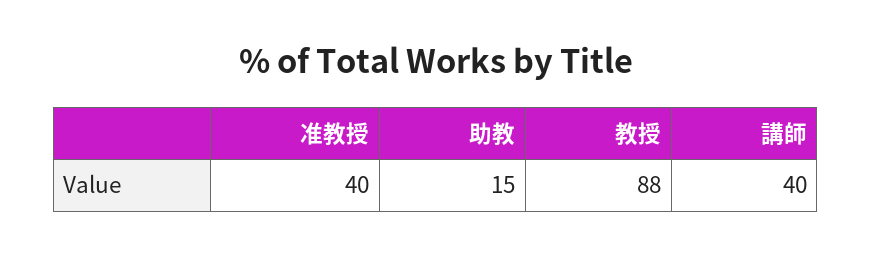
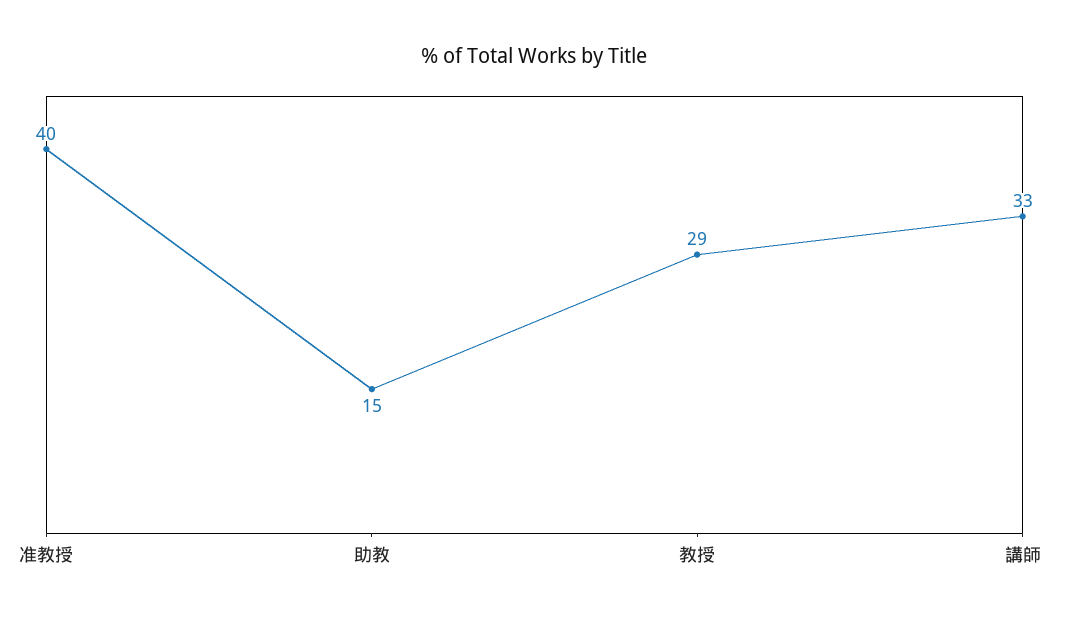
  {
    "准教授": 40,
    "助教": 15,
-   "教授": 88,
+   "教授": 29,
-   "講師": 40
+   "講師": 33
  }

